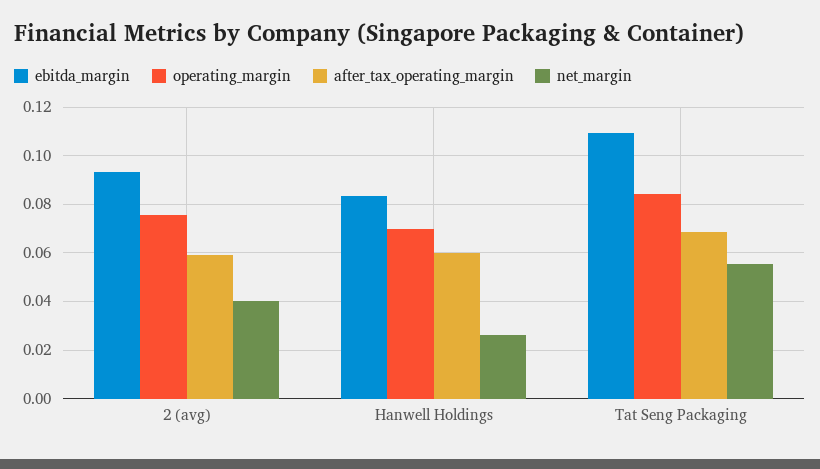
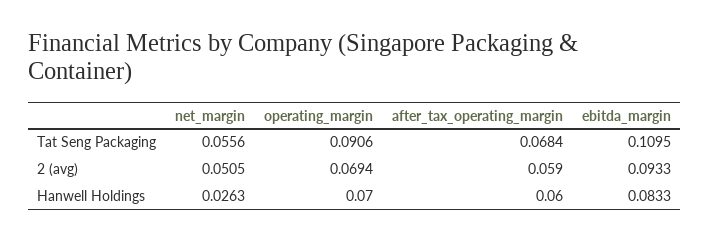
  {
    "ebitda_margin": {
      "2 (avg)": 0.0933,
      "Hanwell Holdings": 0.0833,
      "Tat Seng Packaging": 0.1095
    },
    "operating_margin": {
-     "2 (avg)": 0.075,
+     "2 (avg)": 0.0694,
      "Hanwell Holdings": 0.07,
-     "Tat Seng Packaging": 0.085
+     "Tat Seng Packaging": 0.0906
    },
    "after_tax_operating_margin": {
      "2 (avg)": 0.059,
      "Hanwell Holdings": 0.06,
      "Tat Seng Packaging": 0.0684
    },
    "net_margin": {
-     "2 (avg)": 0.04,
+     "2 (avg)": 0.0505,
      "Hanwell Holdings": 0.0263,
      "Tat Seng Packaging": 0.0556
    }
  }

